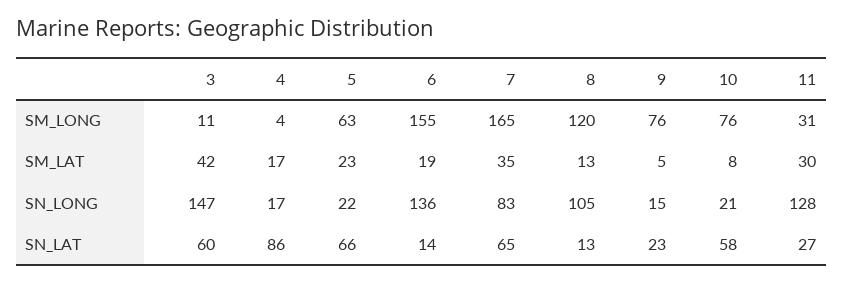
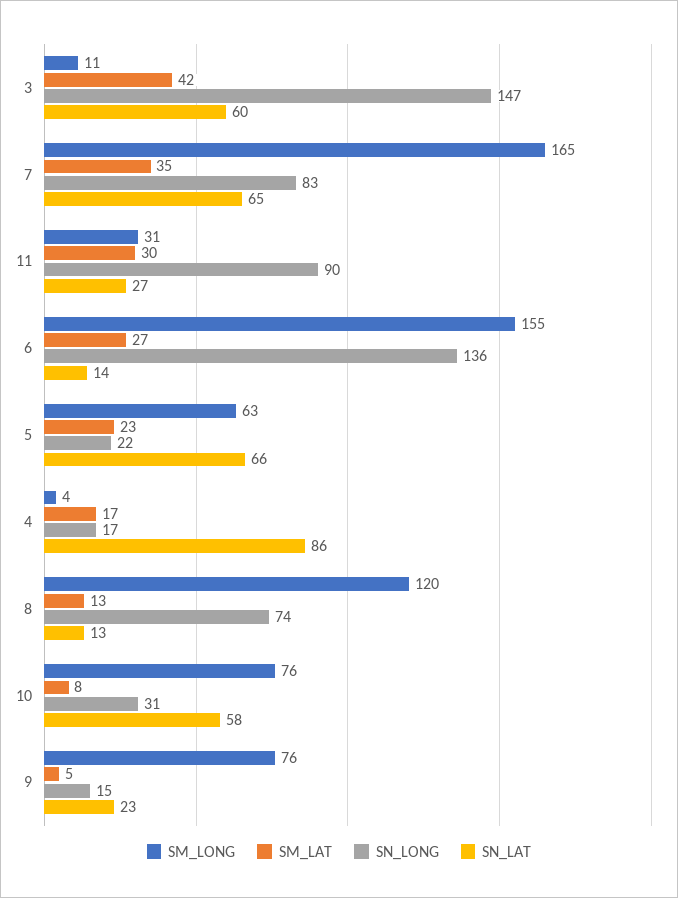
  {
    "SM_LONG": {
      "3": 11,
      "4": 4,
      "5": 63,
      "6": 155,
      "7": 165,
      "8": 120,
      "9": 76,
      "10": 76,
      "11": 31
    },
    "SM_LAT": {
      "3": 42,
      "4": 17,
      "5": 23,
-     "6": 19,
+     "6": 27,
      "7": 35,
      "8": 13,
      "9": 5,
      "10": 8,
      "11": 30
    },
    "SN_LONG": {
      "3": 147,
      "4": 17,
      "5": 22,
      "6": 136,
      "7": 83,
-     "8": 105,
+     "8": 74,
      "9": 15,
-     "10": 21,
+     "10": 31,
-     "11": 128
+     "11": 90
    },
    "SN_LAT": {
      "3": 60,
      "4": 86,
      "5": 66,
      "6": 14,
      "7": 65,
      "8": 13,
      "9": 23,
      "10": 58,
      "11": 27
    }
  }

